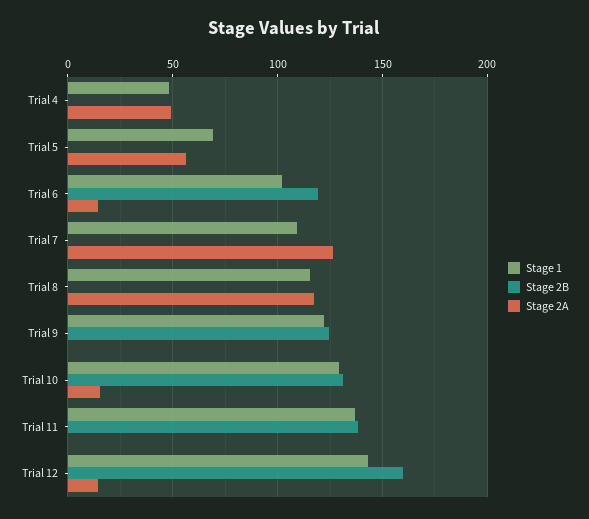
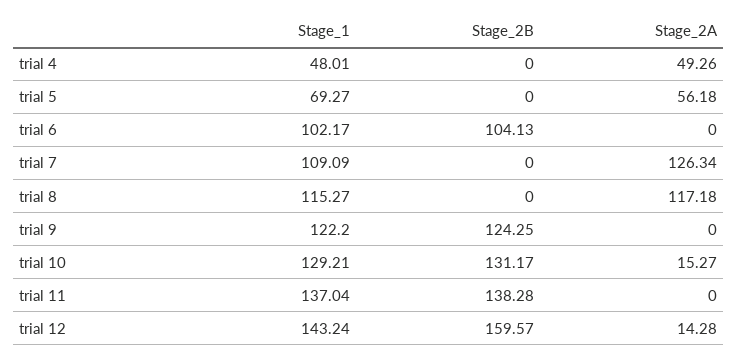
  {
    "Stage 1": {
      "Trial 4": 48.01,
      "Trial 5": 69.27,
      "Trial 6": 102.17,
      "Trial 7": 109.09,
      "Trial 8": 115.27,
      "Trial 9": 122.2,
      "Trial 10": 129.21,
      "Trial 11": 137.04,
      "Trial 12": 143.24
    },
    "Stage 2B": {
      "Trial 4": 0,
      "Trial 5": 0,
-     "Trial 6": 120,
+     "Trial 6": 104.13,
      "Trial 7": 0,
      "Trial 8": 0,
      "Trial 9": 124.25,
      "Trial 10": 131.17,
      "Trial 11": 138.28,
      "Trial 12": 159.57
    },
    "Stage 2A": {
      "Trial 4": 49.26,
      "Trial 5": 56.18,
-     "Trial 6": 15,
+     "Trial 6": 0,
      "Trial 7": 126.34,
      "Trial 8": 117.18,
      "Trial 9": 0,
      "Trial 10": 15.27,
      "Trial 11": 0,
      "Trial 12": 14.28
    }
  }

